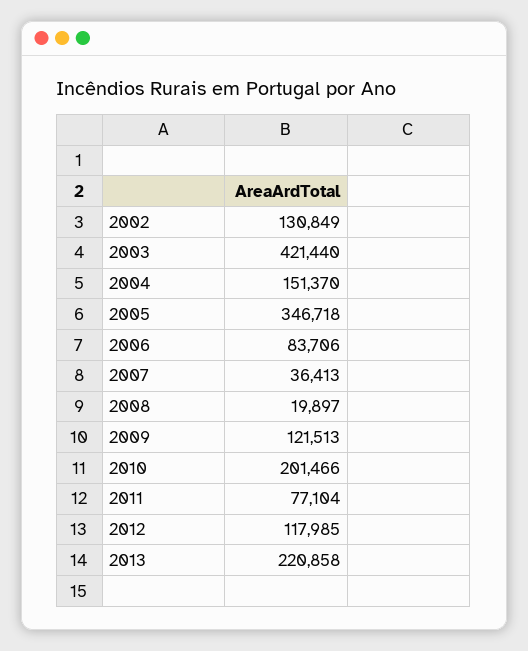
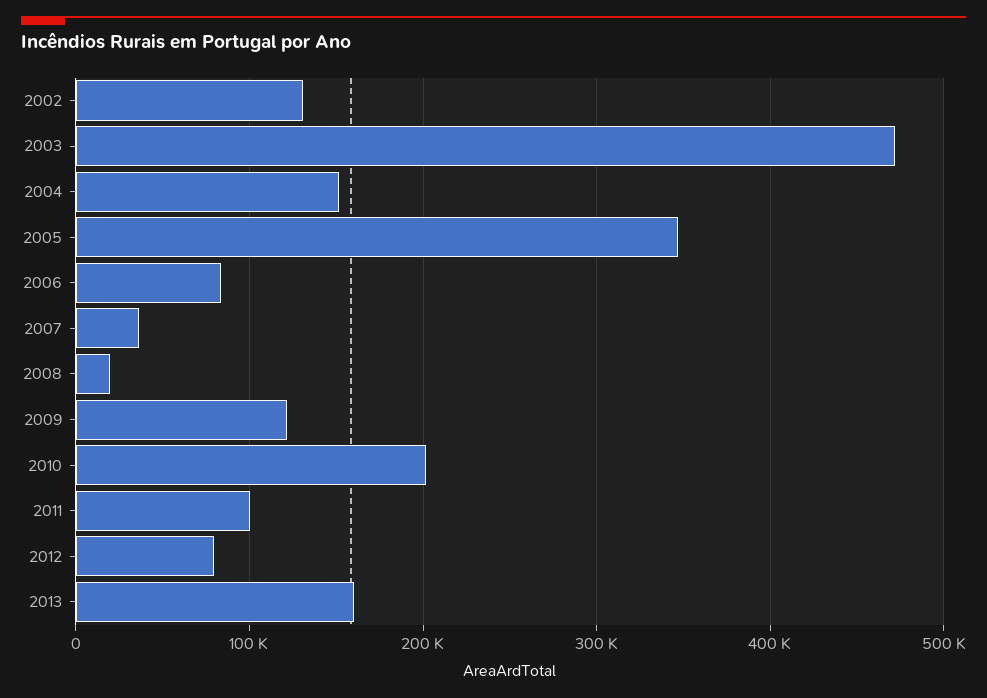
  {
    "2002": 130849,
-   "2003": 421440,
+   "2003": 470000,
    "2004": 151370,
    "2005": 346718,
    "2006": 83706,
    "2007": 36413,
    "2008": 19897,
    "2009": 121513,
    "2010": 201466,
-   "2011": 77104,
+   "2011": 100000,
-   "2012": 117985,
+   "2012": 80000,
-   "2013": 220858
+   "2013": 160000
  }

